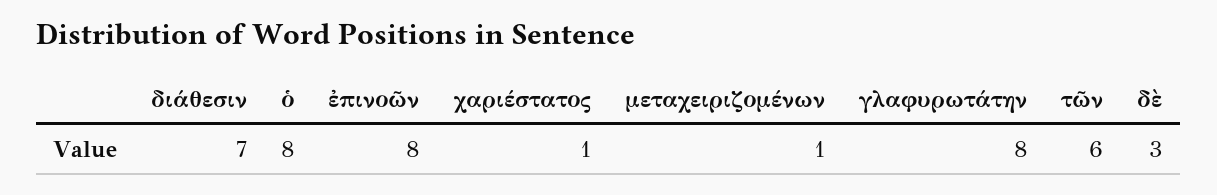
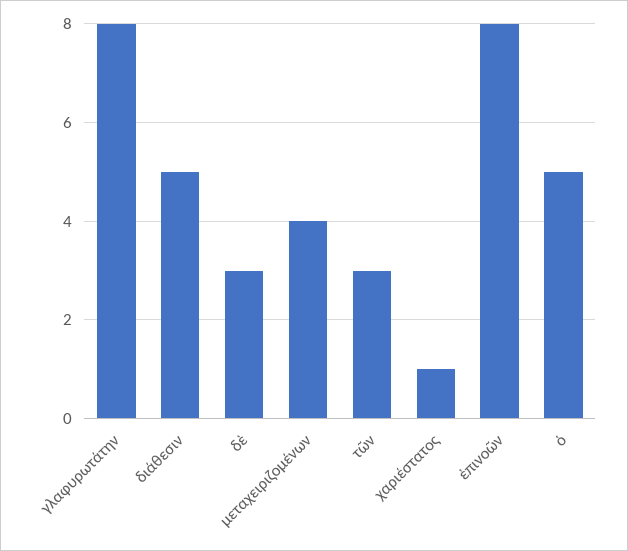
  {
-   "διάθεσιν": 7,
+   "διάθεσιν": 5,
-   "ὁ": 8,
+   "ὁ": 5,
    "ἐπινοῶν": 8,
    "χαριέστατος": 1,
-   "μεταχειριζομένων": 1,
+   "μεταχειριζομένων": 4,
    "γλαφυρωτάτην": 8,
-   "τῶν": 6,
+   "τῶν": 3,
    "δὲ": 3
  }

